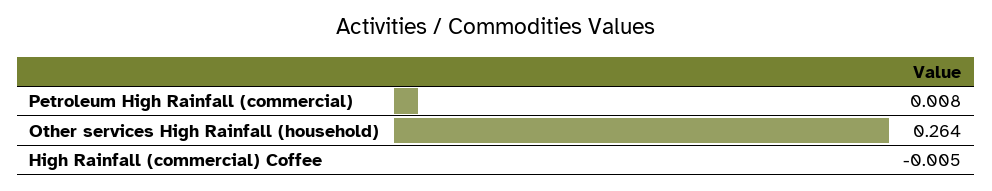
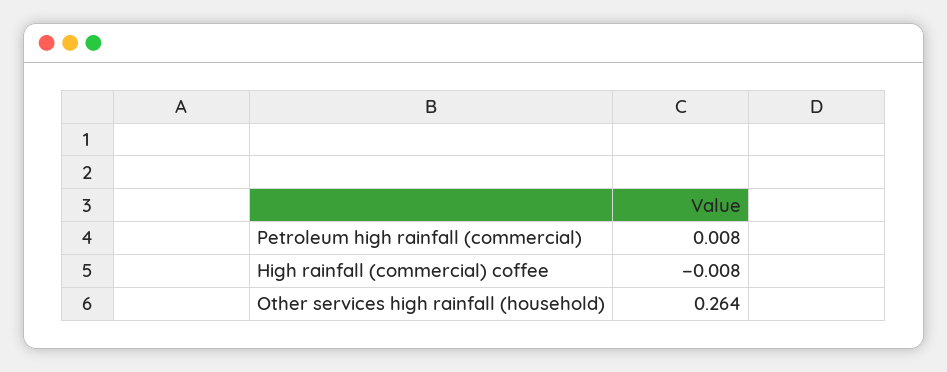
  {
    "Petroleum High Rainfall (commercial)": 0.008,
    "Other services High Rainfall (household)": 0.264,
-   "High Rainfall (commercial) Coffee": -0.005
+   "High Rainfall (commercial) Coffee": -0.008
  }

